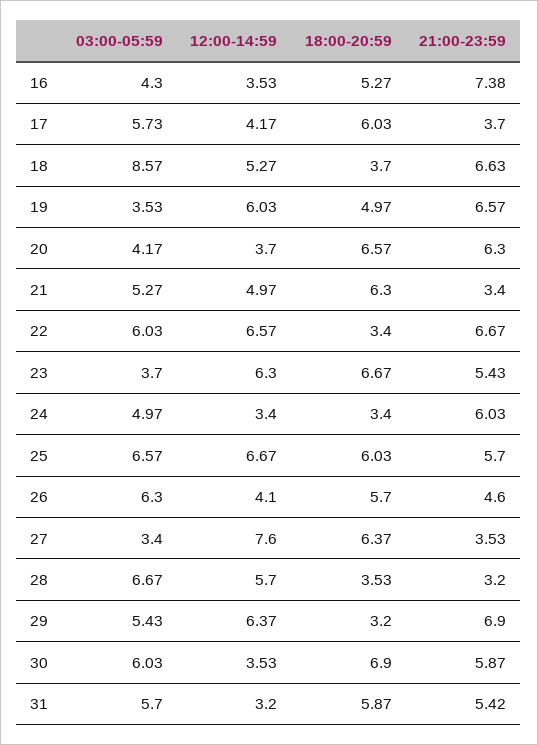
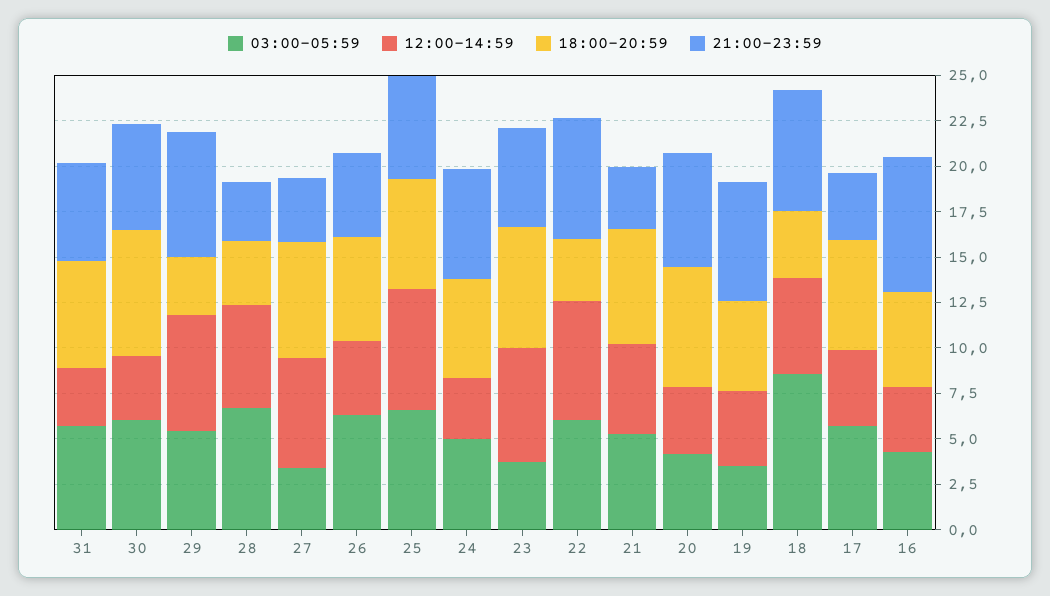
  {
    "03:00-05:59": {
      "16": 4.3,
      "17": 5.73,
      "18": 8.57,
      "19": 3.53,
      "20": 4.17,
      "21": 5.27,
      "22": 6.03,
      "23": 3.7,
      "24": 4.97,
      "25": 6.57,
      "26": 6.3,
      "27": 3.4,
      "28": 6.67,
      "29": 5.43,
      "30": 6.03,
      "31": 5.7
    },
    "12:00-14:59": {
      "16": 3.53,
      "17": 4.17,
      "18": 5.27,
-     "19": 6.03,
+     "19": 4,
      "20": 3.7,
      "21": 4.97,
      "22": 6.57,
      "23": 6.3,
      "24": 3.4,
      "25": 6.67,
      "26": 4.1,
-     "27": 7.6,
+     "27": 6,
      "28": 5.7,
      "29": 6.37,
      "30": 3.53,
      "31": 3.2
    },
    "18:00-20:59": {
      "16": 5.27,
      "17": 6.03,
      "18": 3.7,
      "19": 4.97,
      "20": 6.57,
      "21": 6.3,
      "22": 3.4,
      "23": 6.67,
-     "24": 3.4,
+     "24": 5.5,
      "25": 6.03,
      "26": 5.7,
      "27": 6.37,
      "28": 3.53,
      "29": 3.2,
      "30": 6.9,
      "31": 5.87
    },
    "21:00-23:59": {
      "16": 7.38,
      "17": 3.7,
      "18": 6.63,
      "19": 6.57,
      "20": 6.3,
      "21": 3.4,
      "22": 6.67,
      "23": 5.43,
      "24": 6.03,
      "25": 5.7,
      "26": 4.6,
      "27": 3.53,
      "28": 3.2,
      "29": 6.9,
      "30": 5.87,
      "31": 5.42
    }
  }

